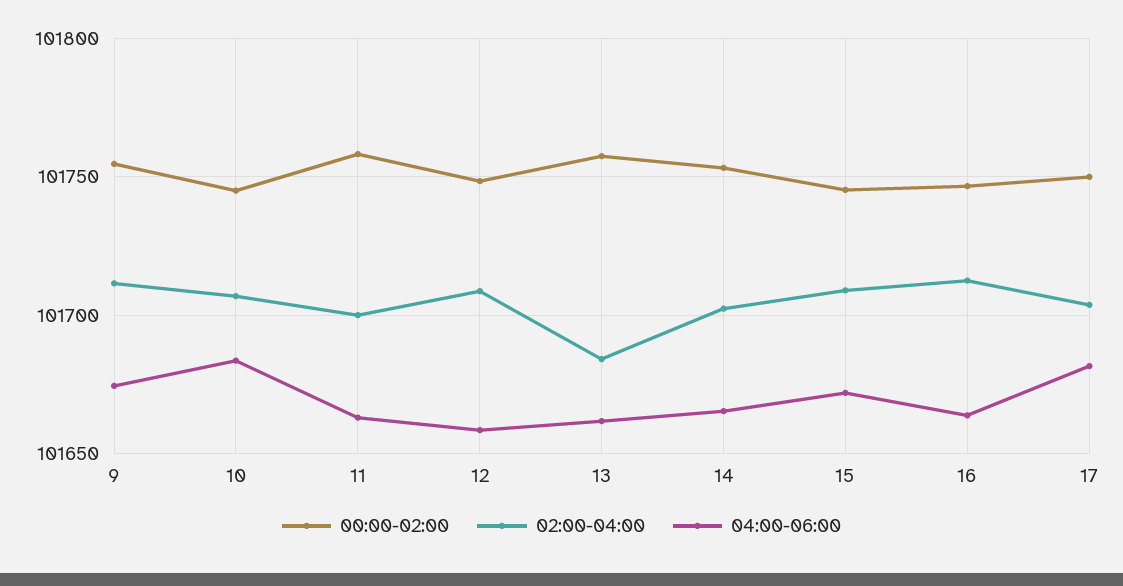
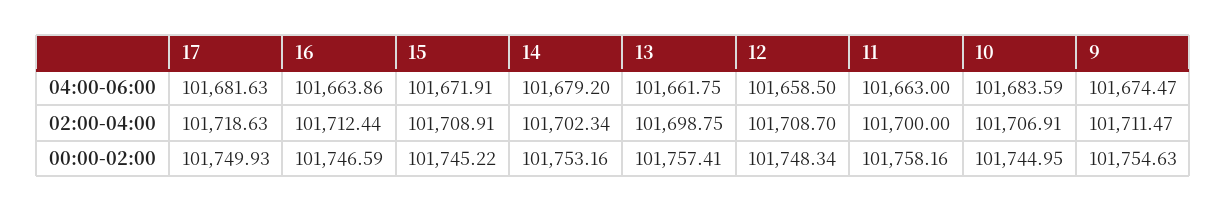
  {
    "00:00-02:00": {
      "9": 101754.63,
      "10": 101744.95,
      "11": 101758.16,
      "12": 101748.34,
      "13": 101757.41,
      "14": 101753.16,
      "15": 101745.22,
      "16": 101746.59,
      "17": 101749.93
    },
    "02:00-04:00": {
      "9": 101711.47,
      "10": 101706.91,
      "11": 101700,
      "12": 101708.7,
-     "13": 101685,
+     "13": 101698.75,
      "14": 101702.34,
      "15": 101708.91,
      "16": 101712.44,
-     "17": 101705
+     "17": 101718.63
    },
    "04:00-06:00": {
      "9": 101674.47,
      "10": 101683.59,
      "11": 101663,
      "12": 101658.5,
      "13": 101661.75,
-     "14": 101665,
+     "14": 101679.2,
      "15": 101671.91,
      "16": 101663.86,
      "17": 101681.63
    }
  }

